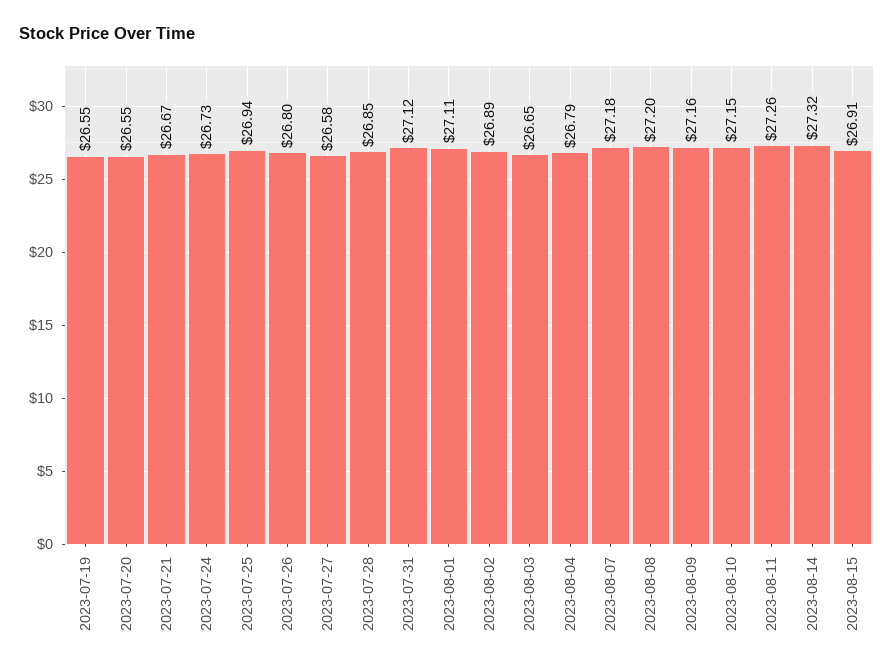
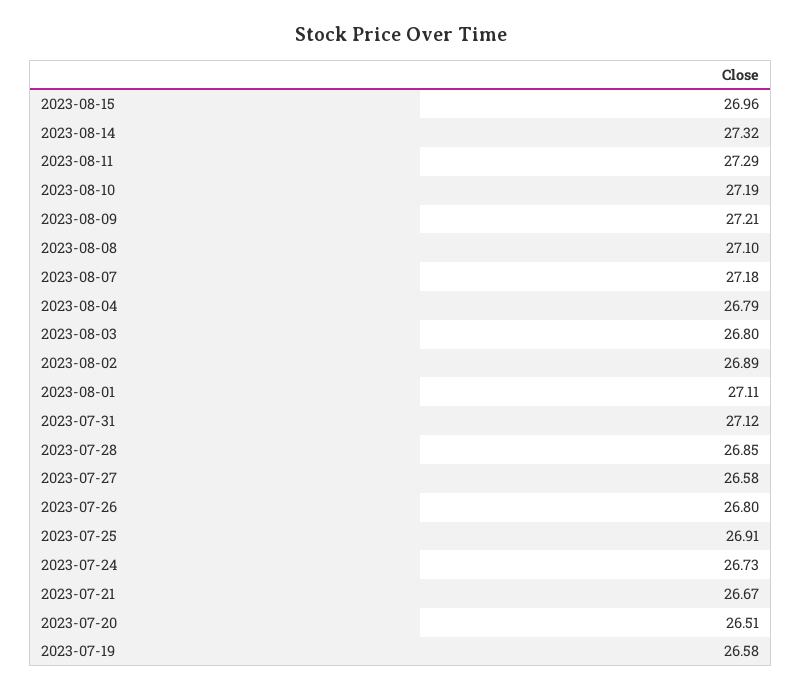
  {
-   "2023-07-19": 26.55,
+   "2023-07-19": 26.58,
-   "2023-07-20": 26.55,
+   "2023-07-20": 26.51,
    "2023-07-21": 26.67,
    "2023-07-24": 26.73,
-   "2023-07-25": 26.94,
+   "2023-07-25": 26.91,
    "2023-07-26": 26.8,
    "2023-07-27": 26.58,
    "2023-07-28": 26.85,
    "2023-07-31": 27.12,
    "2023-08-01": 27.11,
    "2023-08-02": 26.89,
-   "2023-08-03": 26.65,
+   "2023-08-03": 26.8,
    "2023-08-04": 26.79,
    "2023-08-07": 27.18,
-   "2023-08-08": 27.2,
+   "2023-08-08": 27.1,
-   "2023-08-09": 27.16,
+   "2023-08-09": 27.21,
-   "2023-08-10": 27.15,
+   "2023-08-10": 27.19,
-   "2023-08-11": 27.26,
+   "2023-08-11": 27.29,
    "2023-08-14": 27.32,
-   "2023-08-15": 26.91
+   "2023-08-15": 26.96
  }

